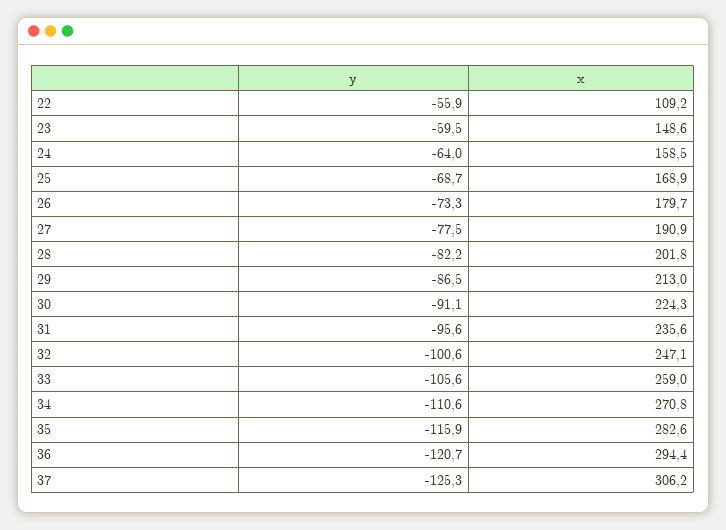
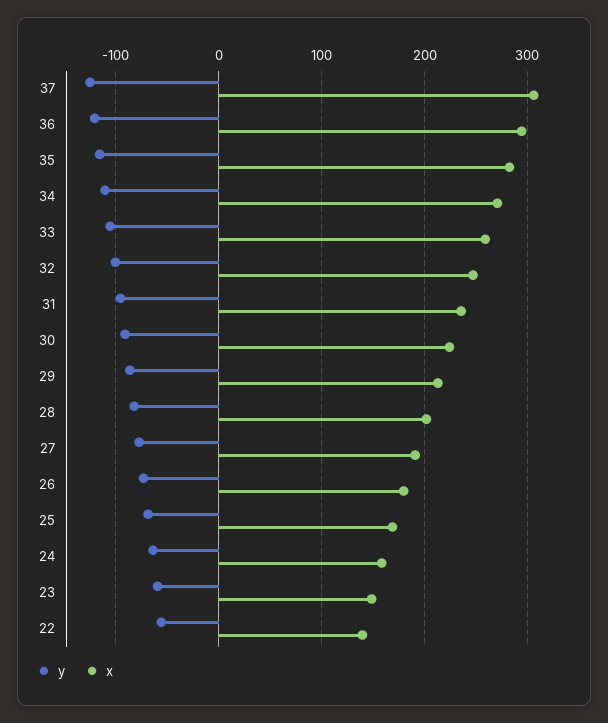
  {
    "y": {
      "22": -55.9,
      "23": -59.5,
      "24": -64,
      "25": -68.7,
      "26": -73.3,
      "27": -77.5,
      "28": -82.2,
      "29": -86.5,
      "30": -91.1,
      "31": -95.6,
      "32": -100.6,
      "33": -105.6,
      "34": -110.6,
      "35": -115.9,
      "36": -120.7,
      "37": -125.3
    },
    "x": {
-     "22": 109.2,
+     "22": 140,
      "23": 148.6,
      "24": 158.5,
      "25": 168.9,
      "26": 179.7,
      "27": 190.9,
      "28": 201.8,
      "29": 213,
      "30": 224.3,
      "31": 235.6,
      "32": 247.1,
      "33": 259,
      "34": 270.8,
      "35": 282.6,
      "36": 294.4,
      "37": 306.2
    }
  }

